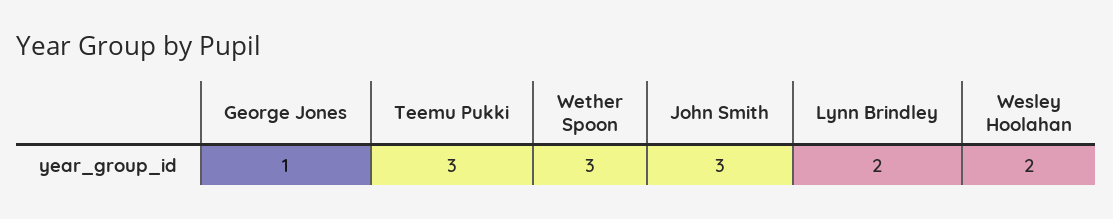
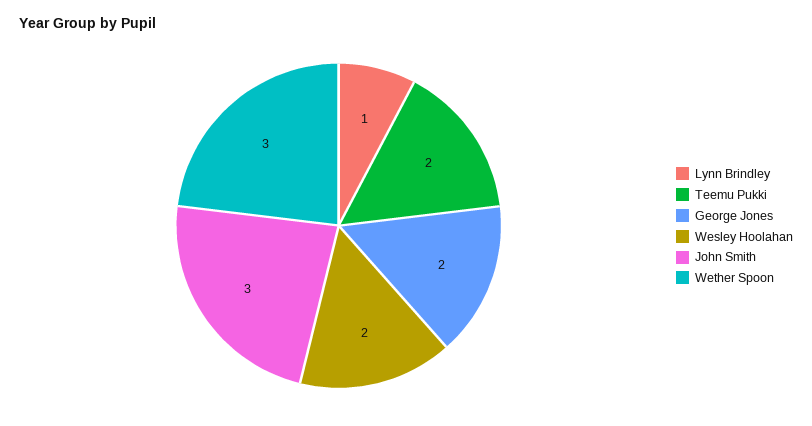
  {
-   "George Jones": 1,
+   "George Jones": 2,
-   "Teemu Pukki": 3,
+   "Teemu Pukki": 2,
    "Wether Spoon": 3,
    "John Smith": 3,
-   "Lynn Brindley": 2,
+   "Lynn Brindley": 1,
    "Wesley Hoolahan": 2
  }

